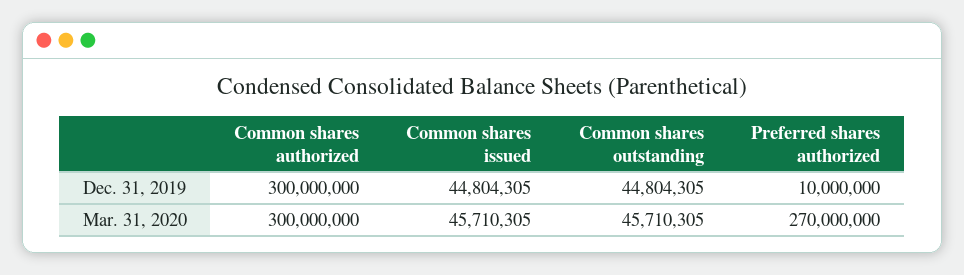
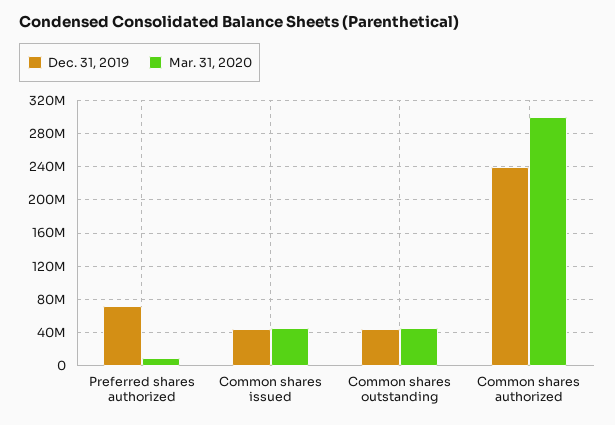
  {
    "Dec. 31, 2019": {
-     "Common shares authorized": 300000000,
+     "Common shares authorized": 240000000,
      "Common shares issued": 44804305,
      "Common shares outstanding": 44804305,
-     "Preferred shares authorized": 10000000
+     "Preferred shares authorized": 70000000
    },
    "Mar. 31, 2020": {
      "Common shares authorized": 300000000,
      "Common shares issued": 45710305,
      "Common shares outstanding": 45710305,
-     "Preferred shares authorized": 270000000
+     "Preferred shares authorized": 10000000
    }
  }

